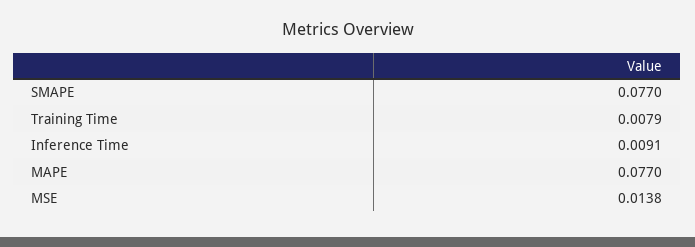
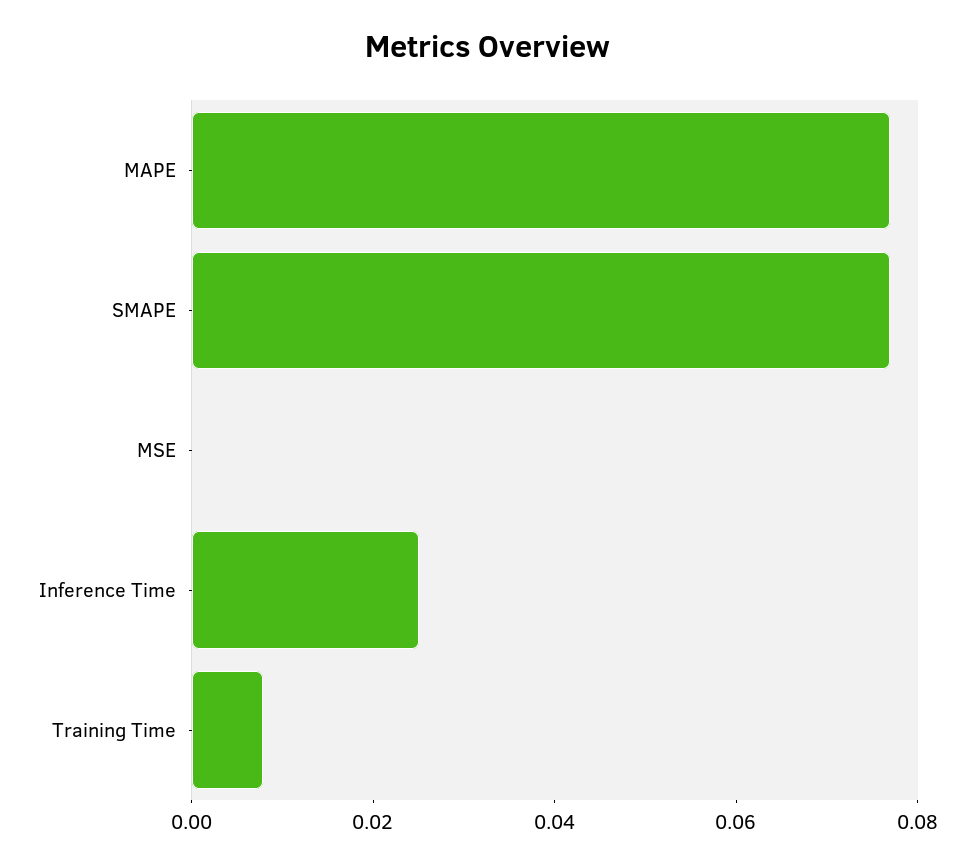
  {
    "SMAPE": 0.077,
    "Training Time": 0.0079,
-   "Inference Time": 0.0091,
+   "Inference Time": 0.025,
    "MAPE": 0.077,
-   "MSE": 0.0138
+   "MSE": 0
  }

